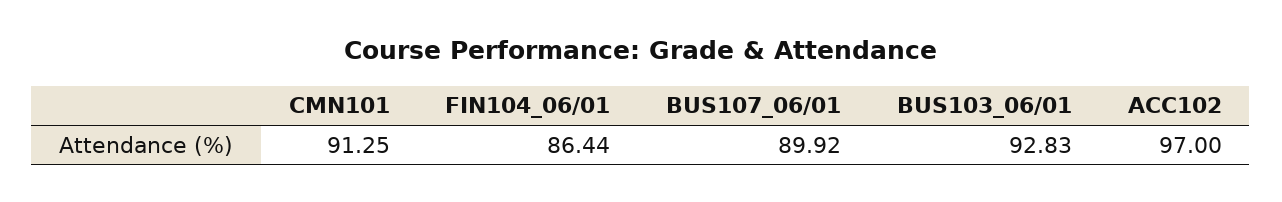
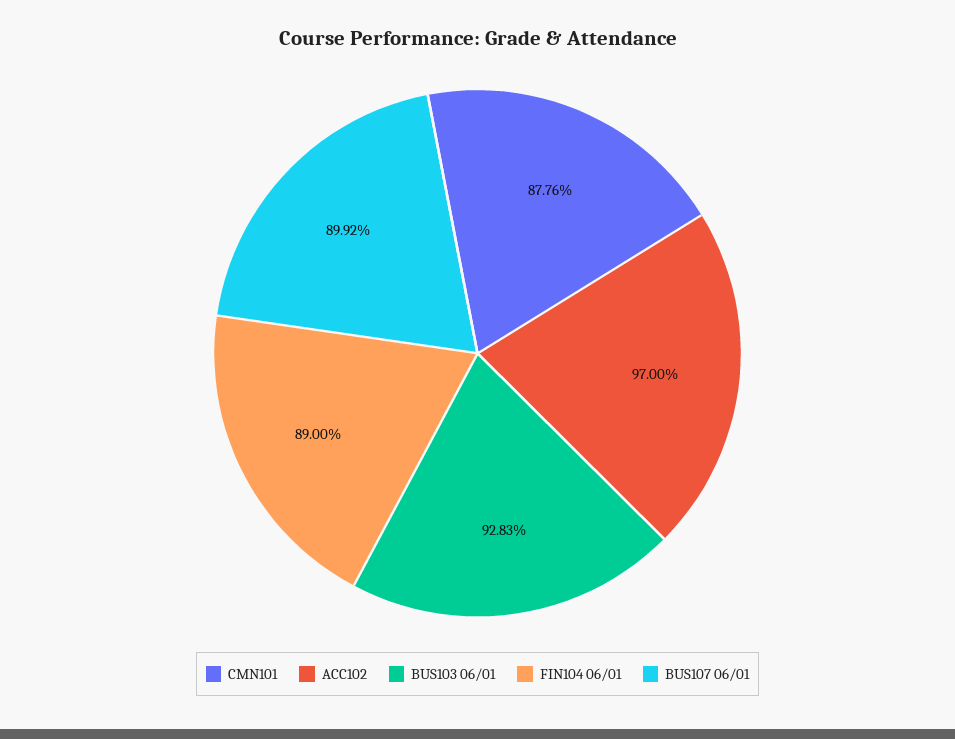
  {
-   "CMN101": 91.25,
+   "CMN101": 87.76,
-   "FIN104_06/01": 86.44,
+   "FIN104_06/01": 89,
    "BUS107_06/01": 89.92,
    "BUS103_06/01": 92.83,
    "ACC102": 97
  }

